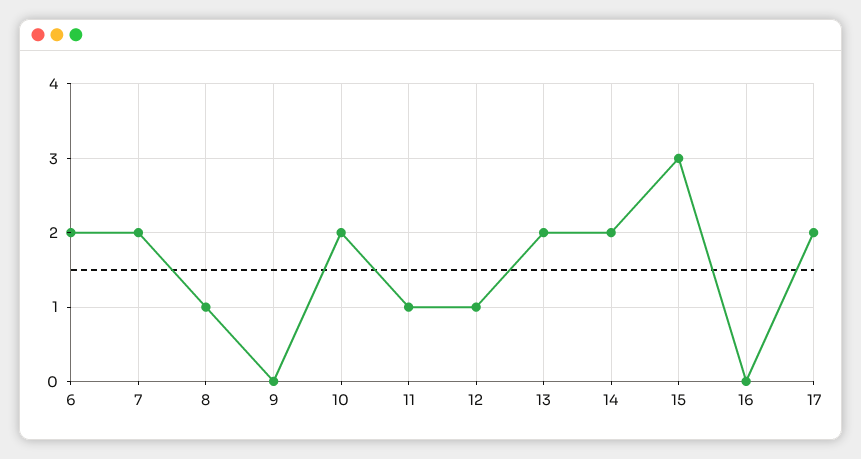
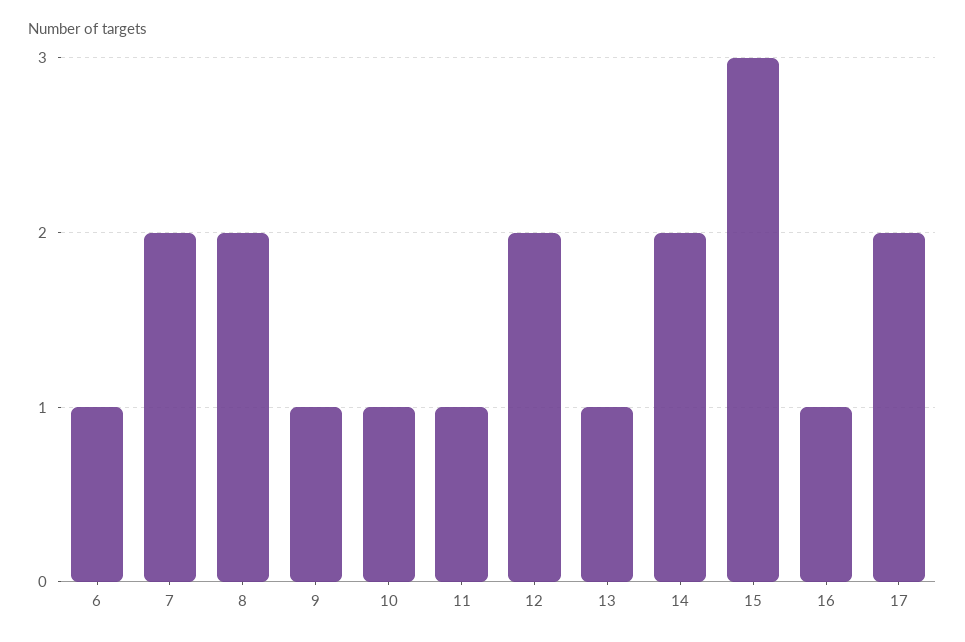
  {
-   "6": 2,
+   "6": 1,
    "7": 2,
-   "8": 1,
+   "8": 2,
-   "9": 0,
+   "9": 1,
-   "10": 2,
+   "10": 1,
    "11": 1,
-   "12": 1,
+   "12": 2,
-   "13": 2,
+   "13": 1,
    "14": 2,
    "15": 3,
-   "16": 0,
+   "16": 1,
    "17": 2
  }

